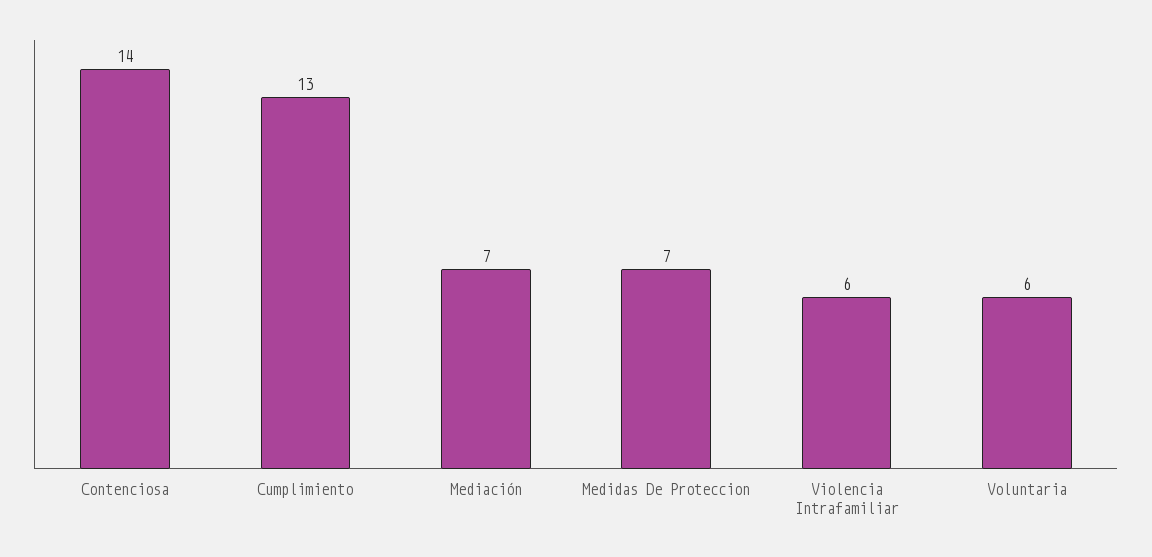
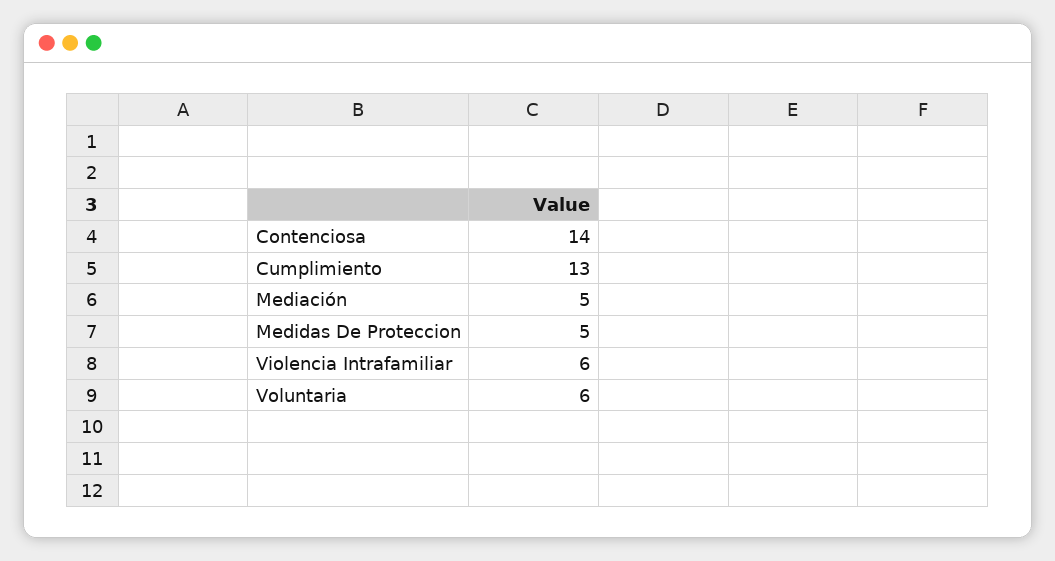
  {
    "Contenciosa": 14,
    "Cumplimiento": 13,
-   "Mediación": 7,
+   "Mediación": 5,
-   "Medidas De Proteccion": 7,
+   "Medidas De Proteccion": 5,
    "Violencia Intrafamiliar": 6,
    "Voluntaria": 6
  }

